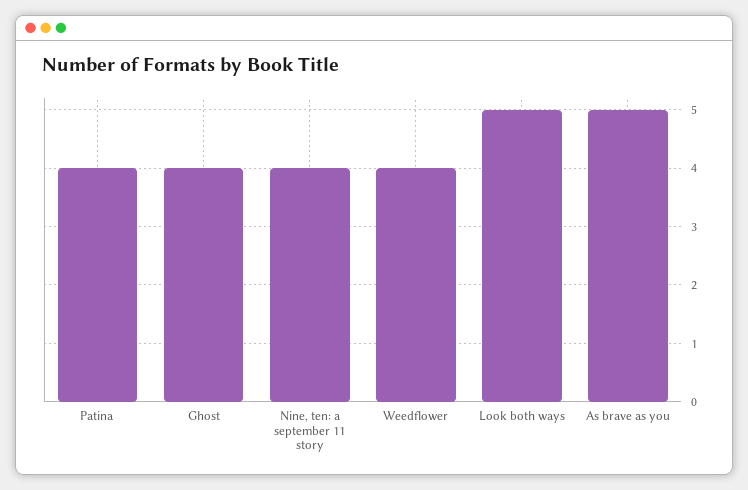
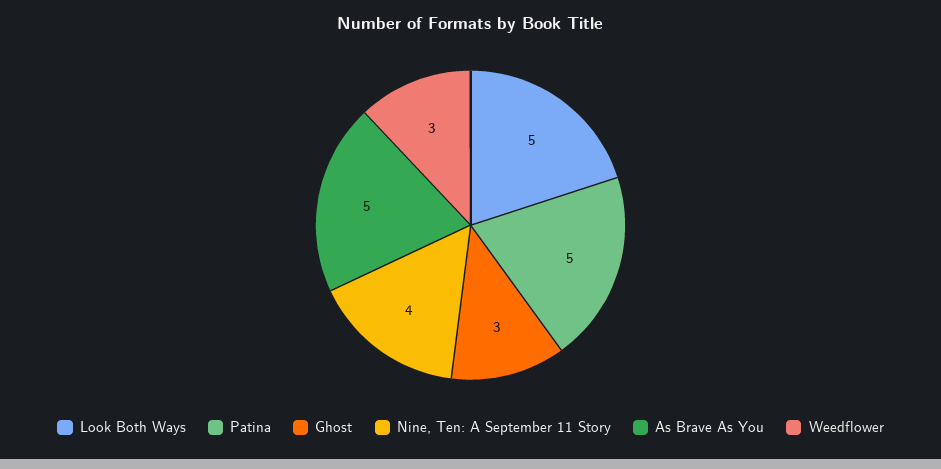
  {
-   "Patina": 4,
+   "Patina": 5,
-   "Ghost": 4,
+   "Ghost": 3,
    "Nine, ten: a september 11 story": 4,
-   "Weedflower": 4,
+   "Weedflower": 3,
    "Look both ways": 5,
    "As brave as you": 5
  }

